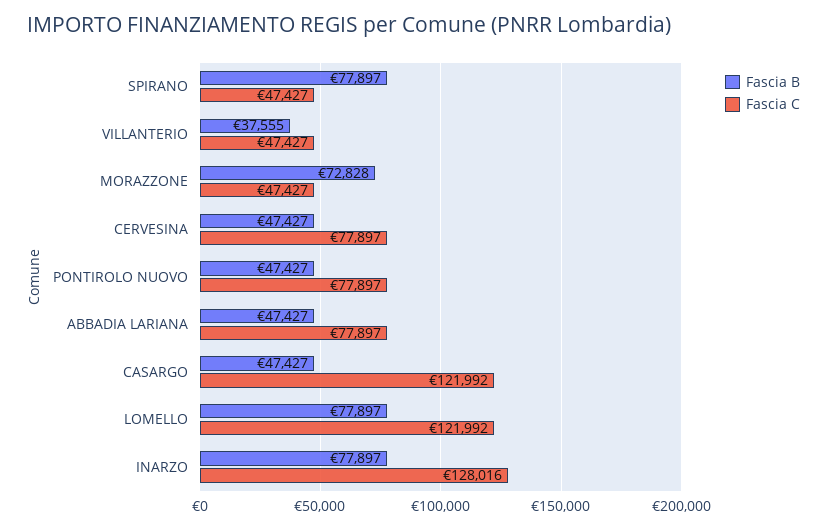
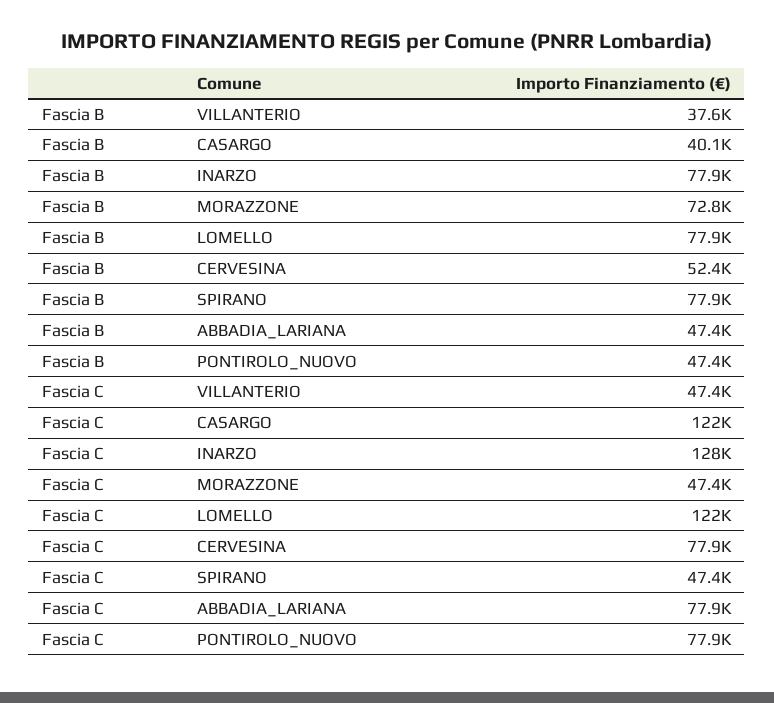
  {
    "Fascia B": {
      "SPIRANO": 77897,
      "VILLANTERIO": 37555,
      "MORAZZONE": 72828,
-     "CERVESINA": 47427,
+     "CERVESINA": 52400,
      "PONTIROLO NUOVO": 47427,
      "ABBADIA LARIANA": 47427,
-     "CASARGO": 47427,
+     "CASARGO": 40100,
      "LOMELLO": 77897,
      "INARZO": 77897
    },
    "Fascia C": {
      "SPIRANO": 47427,
      "VILLANTERIO": 47427,
      "MORAZZONE": 47427,
      "CERVESINA": 77897,
      "PONTIROLO NUOVO": 77897,
      "ABBADIA LARIANA": 77897,
      "CASARGO": 121992,
      "LOMELLO": 121992,
      "INARZO": 128016
    }
  }

